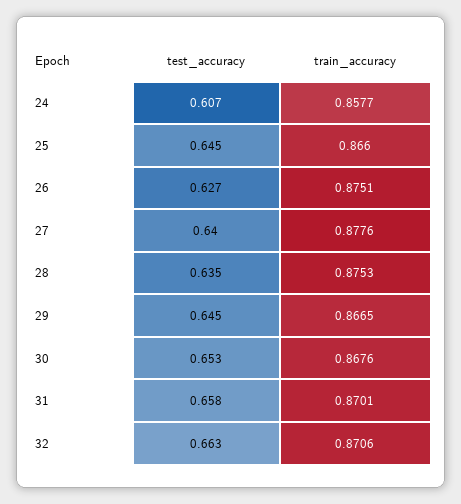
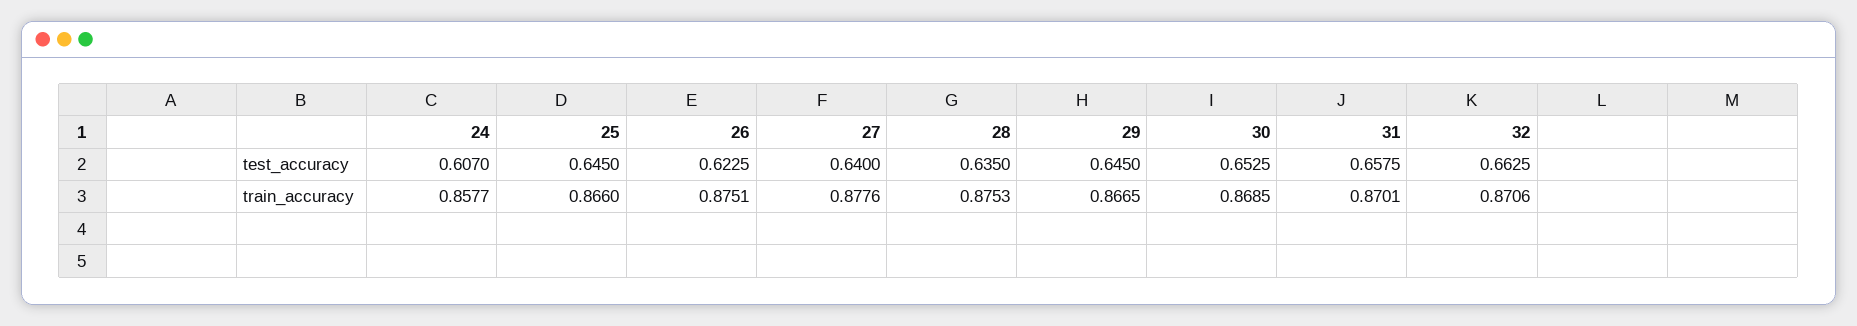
  {
    "test_accuracy": {
      "24": 0.607,
      "25": 0.645,
-     "26": 0.627,
+     "26": 0.6225,
      "27": 0.64,
      "28": 0.635,
      "29": 0.645,
      "30": 0.6525,
      "31": 0.6575,
      "32": 0.6625
    },
    "train_accuracy": {
      "24": 0.8577,
      "25": 0.866,
      "26": 0.8751,
      "27": 0.8776,
      "28": 0.8753,
      "29": 0.8665,
-     "30": 0.8676,
+     "30": 0.8685,
      "31": 0.8701,
      "32": 0.8706
    }
  }

